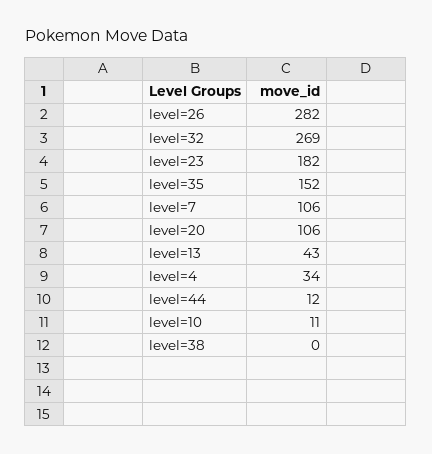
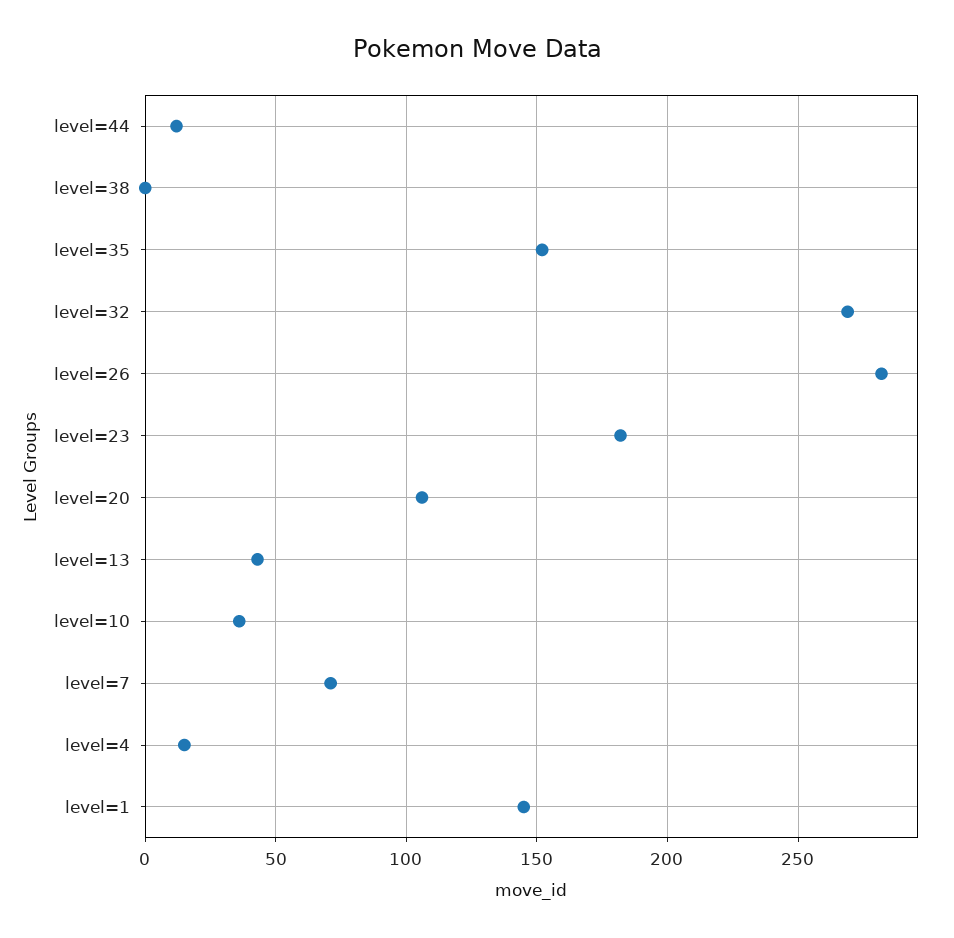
  {
    "level=26": 282,
    "level=32": 269,
    "level=23": 182,
    "level=35": 152,
-   "level=7": 106,
+   "level=7": 70,
    "level=20": 106,
    "level=13": 43,
-   "level=4": 34,
+   "level=4": 15,
    "level=44": 12,
-   "level=10": 11,
+   "level=10": 35,
-   "level=38": 0
+   "level=38": 0,
+   "level=1": 145
  }

